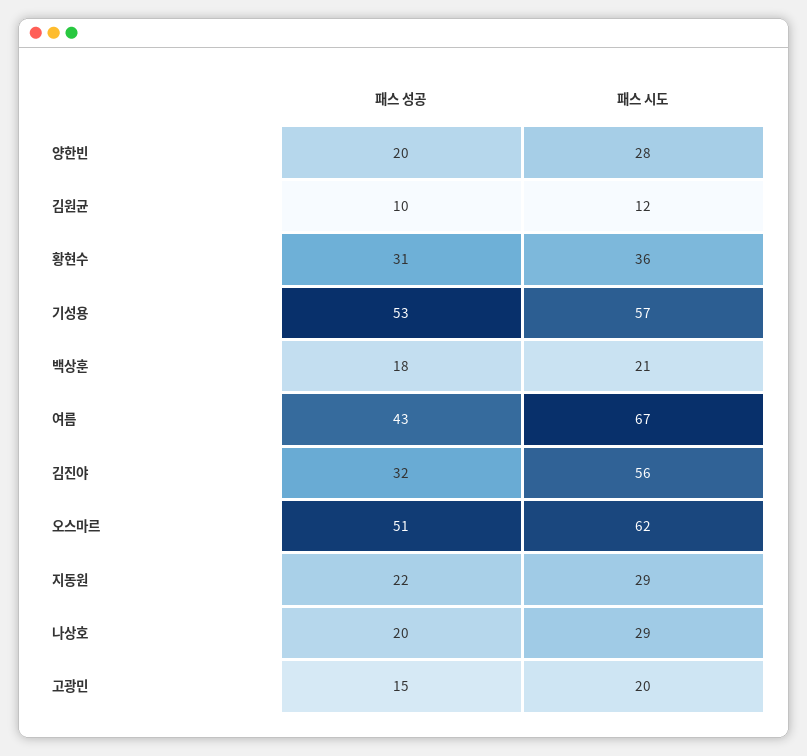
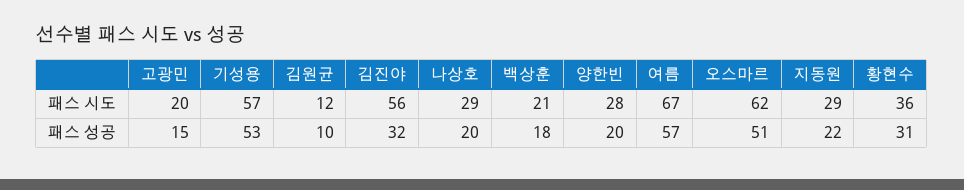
  {
    "패스 성공": {
      "양한빈": 20,
      "김원균": 10,
      "황현수": 31,
      "기성용": 53,
      "백상훈": 18,
-     "여름": 43,
+     "여름": 57,
      "김진야": 32,
      "오스마르": 51,
      "지동원": 22,
      "나상호": 20,
      "고광민": 15
    },
    "패스 시도": {
      "양한빈": 28,
      "김원균": 12,
      "황현수": 36,
      "기성용": 57,
      "백상훈": 21,
      "여름": 67,
      "김진야": 56,
      "오스마르": 62,
      "지동원": 29,
      "나상호": 29,
      "고광민": 20
    }
  }

